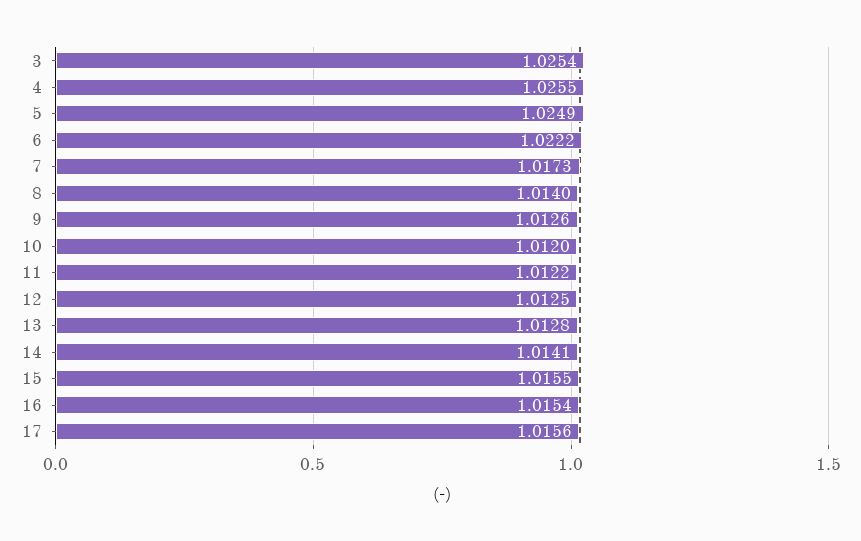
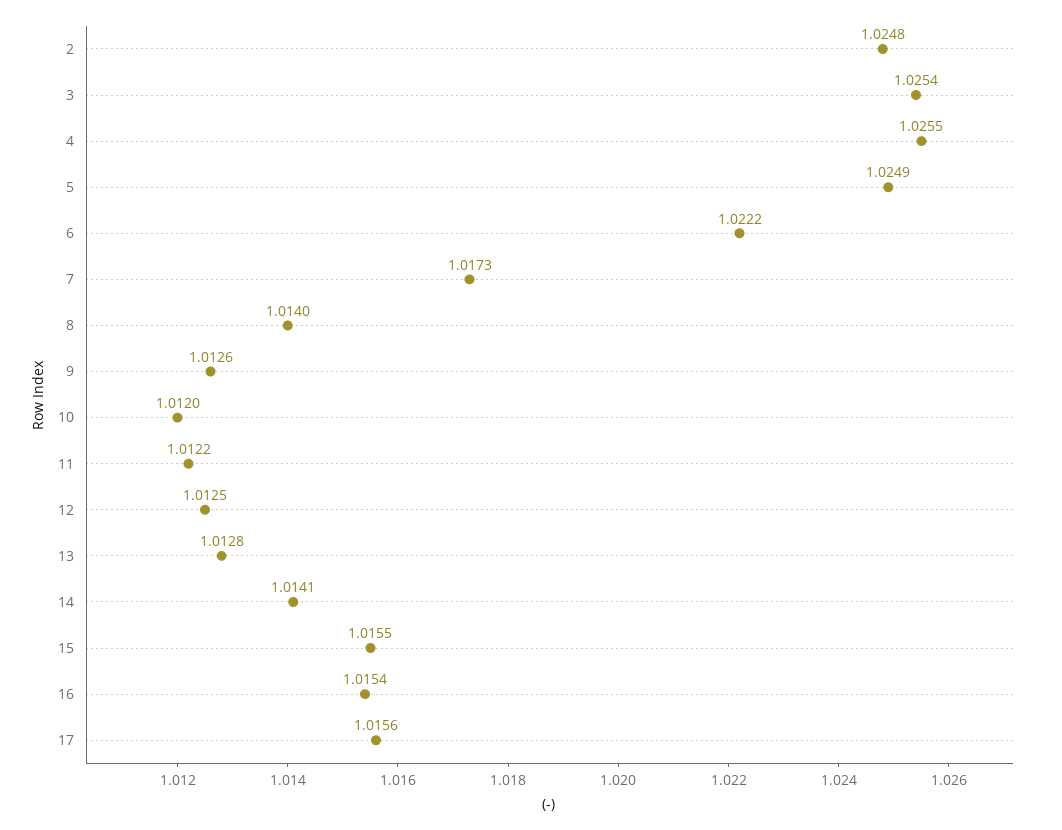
  {
    "3": 1.0254,
    "4": 1.0255,
    "5": 1.0249,
    "6": 1.0222,
    "7": 1.0173,
    "8": 1.014,
    "9": 1.0126,
    "10": 1.012,
    "11": 1.0122,
    "12": 1.0125,
    "13": 1.0128,
    "14": 1.0141,
    "15": 1.0155,
    "16": 1.0154,
-   "17": 1.0156
+   "17": 1.0156,
+   "2": 1.0248
  }

